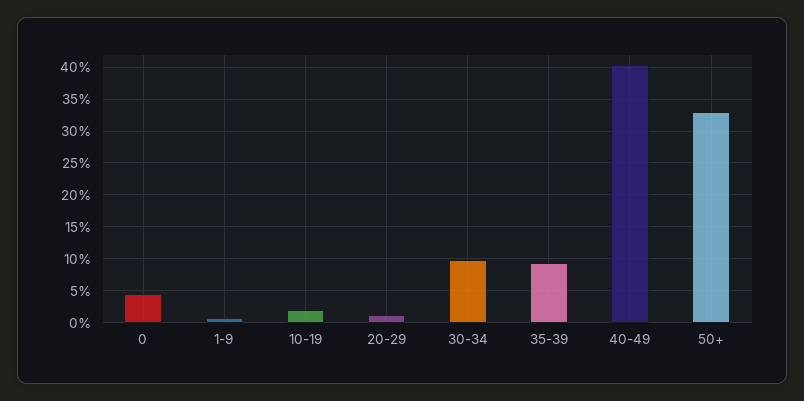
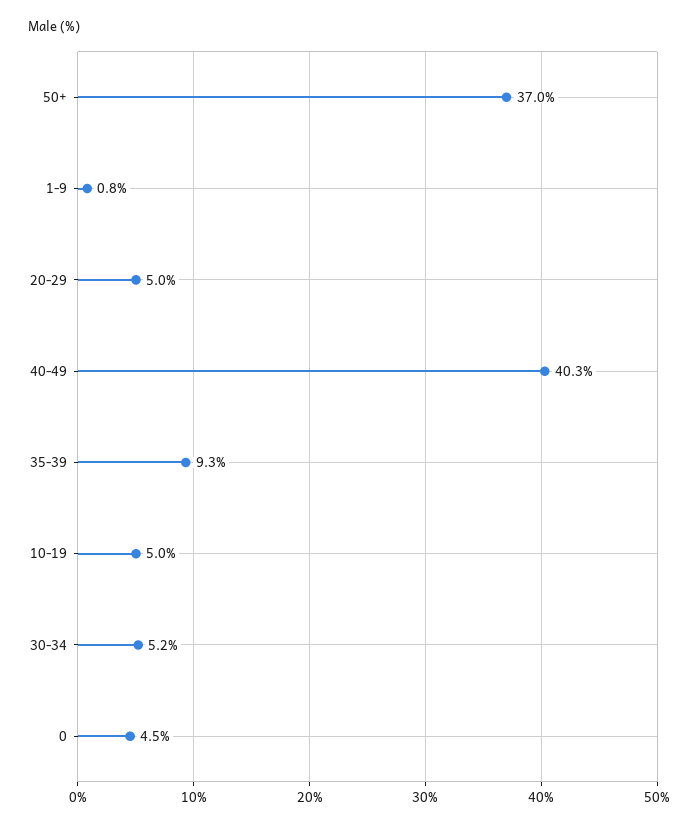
  {
    "0": 4.5,
    "1-9": 0.8,
-   "10-19": 2,
+   "10-19": 5,
-   "20-29": 1,
+   "20-29": 5,
-   "30-34": 10,
+   "30-34": 5.2,
    "35-39": 9.3,
    "40-49": 40.3,
-   "50+": 33
+   "50+": 37
  }

